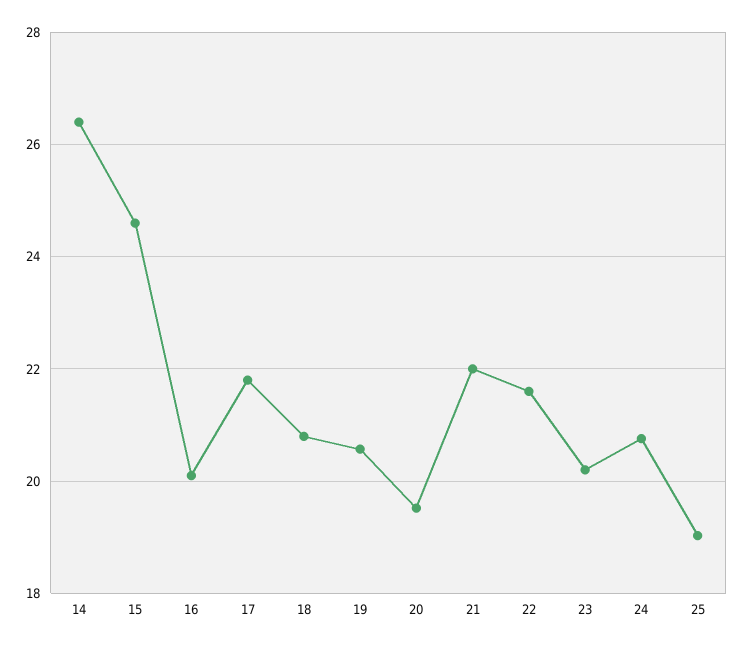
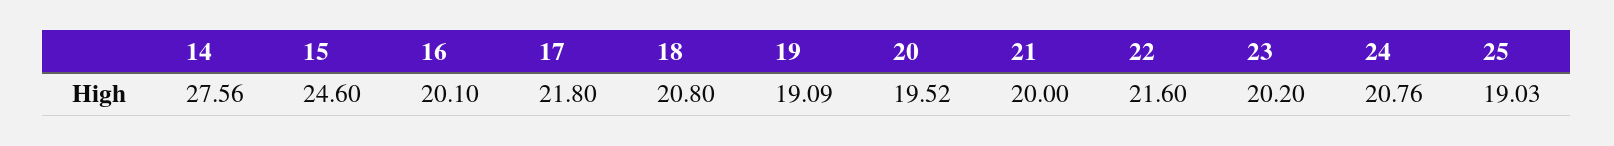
  {
-   "14": 26.4,
+   "14": 27.56,
    "15": 24.6,
    "16": 20.1,
    "17": 21.8,
    "18": 20.8,
-   "19": 20.6,
+   "19": 19.09,
    "20": 19.52,
-   "21": 22,
+   "21": 20,
    "22": 21.6,
    "23": 20.2,
    "24": 20.76,
    "25": 19.03
  }

